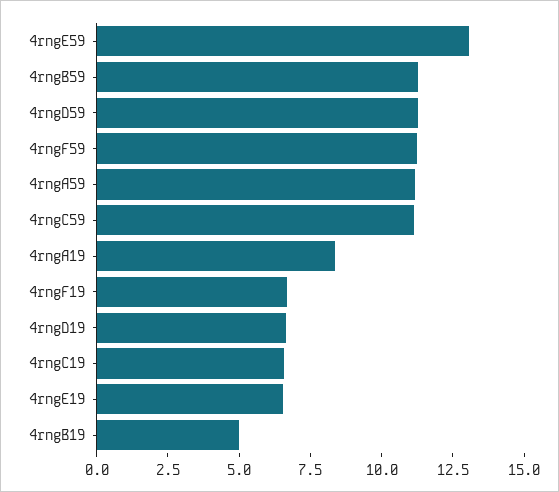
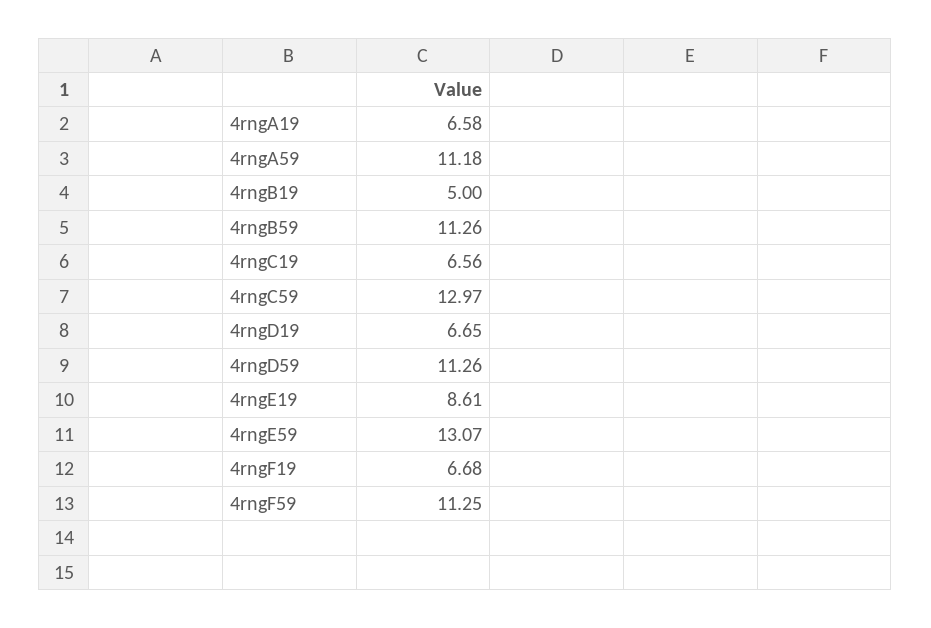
  {
    "4rngE59": 13.07,
    "4rngB59": 11.26,
    "4rngD59": 11.26,
    "4rngF59": 11.25,
    "4rngA59": 11.18,
-   "4rngC59": 11,
+   "4rngC59": 12.97,
-   "4rngA19": 8.5,
+   "4rngA19": 6.58,
    "4rngF19": 6.68,
    "4rngD19": 6.65,
    "4rngC19": 6.56,
-   "4rngE19": 6.5,
+   "4rngE19": 8.61,
    "4rngB19": 5
  }

